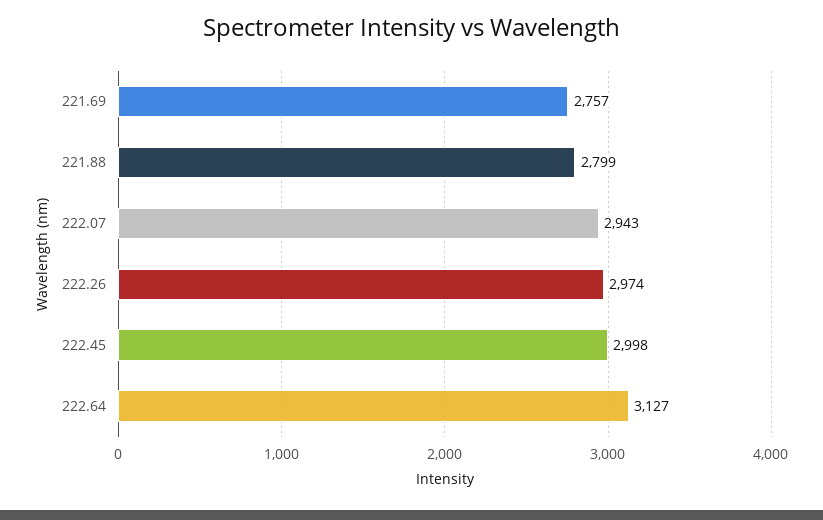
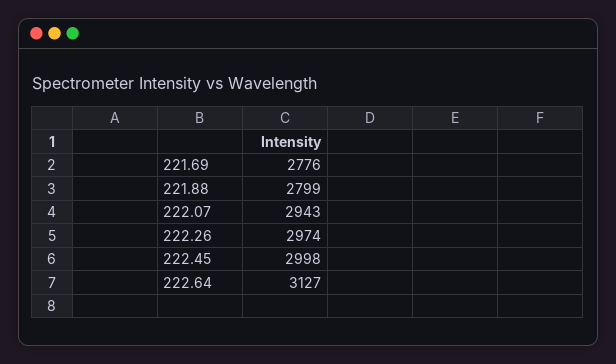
  {
-   "221.69": 2757,
+   "221.69": 2776,
    "221.88": 2799,
    "222.07": 2943,
    "222.26": 2974,
    "222.45": 2998,
    "222.64": 3127
  }

